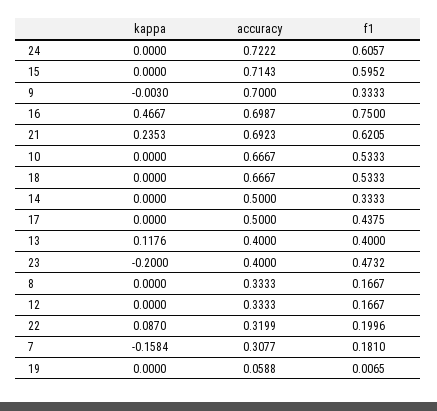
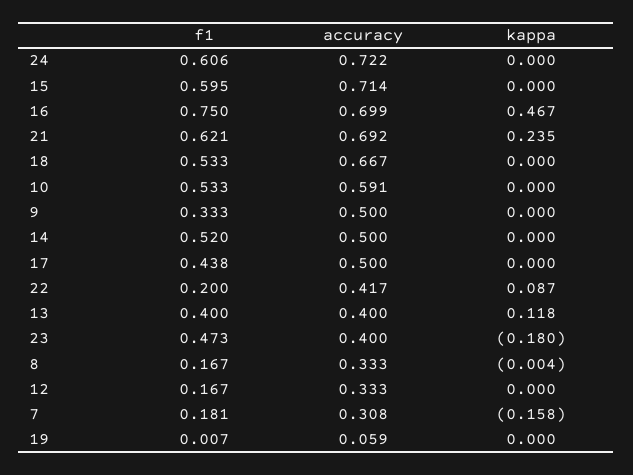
  {
    "kappa": {
      "24": 0,
      "15": 0,
-     "9": -0.003,
+     "9": 0,
      "16": 0.4667,
      "21": 0.2353,
      "10": 0,
      "18": 0,
      "14": 0,
      "17": 0,
      "13": 0.1176,
-     "23": -0.2,
+     "23": -0.18,
-     "8": 0,
+     "8": -0.004,
      "12": 0,
      "22": 0.087,
      "7": -0.1584,
      "19": 0
    },
    "accuracy": {
      "24": 0.7222,
      "15": 0.7143,
-     "9": 0.7,
+     "9": 0.5,
      "16": 0.6987,
      "21": 0.6923,
-     "10": 0.6667,
+     "10": 0.591,
      "18": 0.6667,
      "14": 0.5,
      "17": 0.5,
      "13": 0.4,
      "23": 0.4,
      "8": 0.3333,
      "12": 0.3333,
-     "22": 0.3199,
+     "22": 0.417,
      "7": 0.3077,
      "19": 0.0588
    },
    "f1": {
      "24": 0.6057,
      "15": 0.5952,
      "9": 0.3333,
      "16": 0.75,
      "21": 0.6205,
      "10": 0.5333,
      "18": 0.5333,
-     "14": 0.3333,
+     "14": 0.52,
      "17": 0.4375,
      "13": 0.4,
      "23": 0.4732,
      "8": 0.1667,
      "12": 0.1667,
      "22": 0.1996,
      "7": 0.181,
      "19": 0.0065
    }
  }

